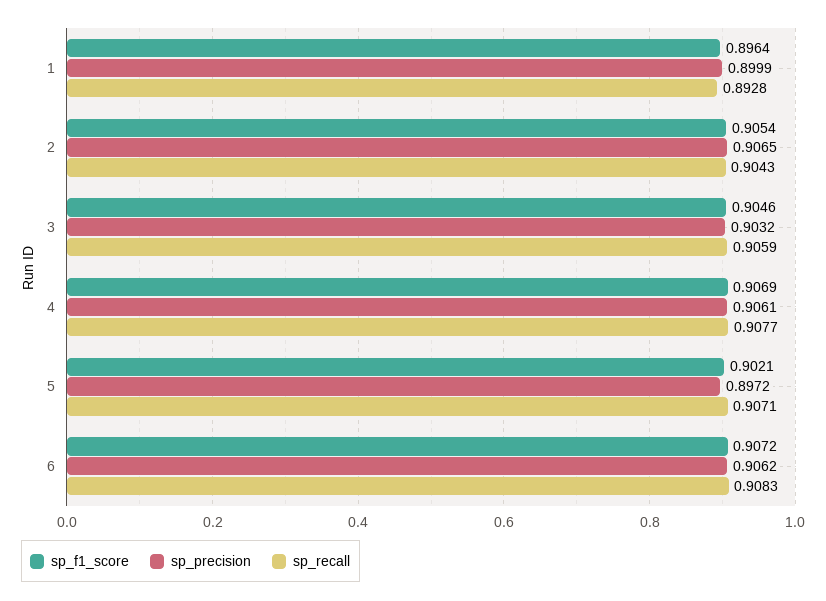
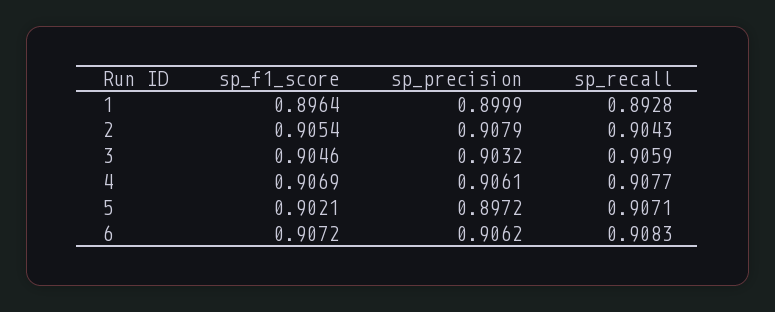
  {
    "sp_f1_score": {
      "1": 0.8964,
      "2": 0.9054,
      "3": 0.9046,
      "4": 0.9069,
      "5": 0.9021,
      "6": 0.9072
    },
    "sp_precision": {
      "1": 0.8999,
-     "2": 0.9065,
+     "2": 0.9079,
      "3": 0.9032,
      "4": 0.9061,
      "5": 0.8972,
      "6": 0.9062
    },
    "sp_recall": {
      "1": 0.8928,
      "2": 0.9043,
      "3": 0.9059,
      "4": 0.9077,
      "5": 0.9071,
      "6": 0.9083
    }
  }

